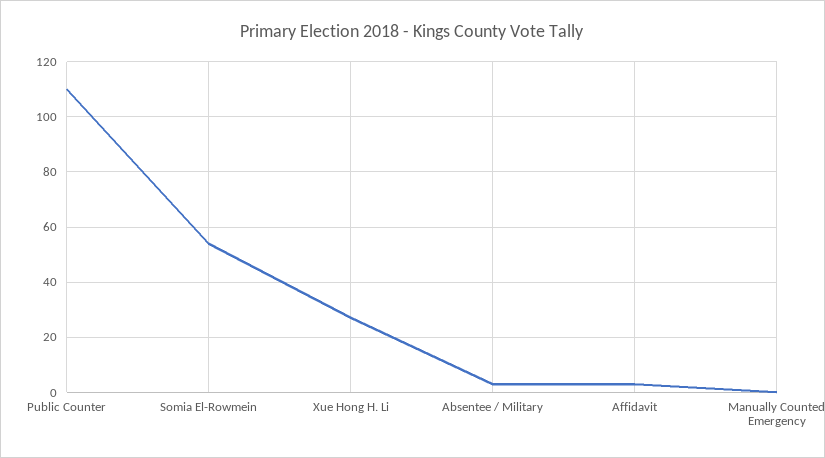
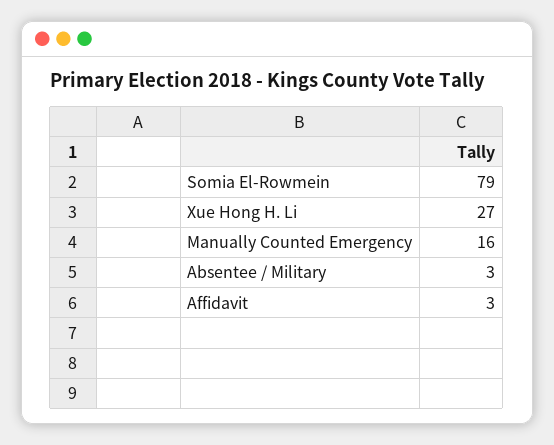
  {
-   "Public Counter": 110,
-   "Somia El-Rowmein": 55,
+   "Somia El-Rowmein": 79,
    "Xue Hong H. Li": 27,
    "Absentee / Military": 3,
    "Affidavit": 3,
-   "Manually Counted Emergency": 0
+   "Manually Counted Emergency": 16
  }

